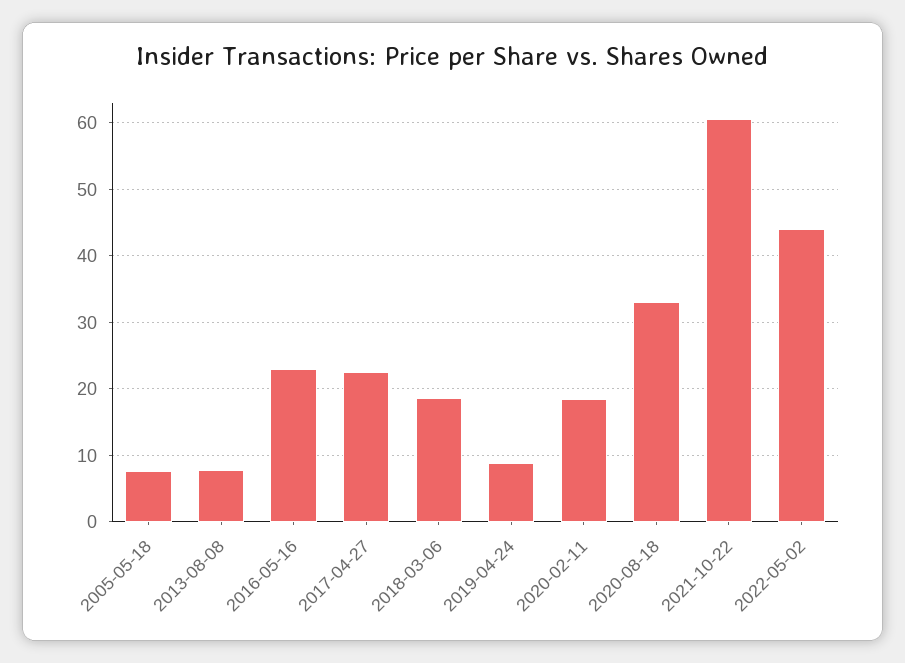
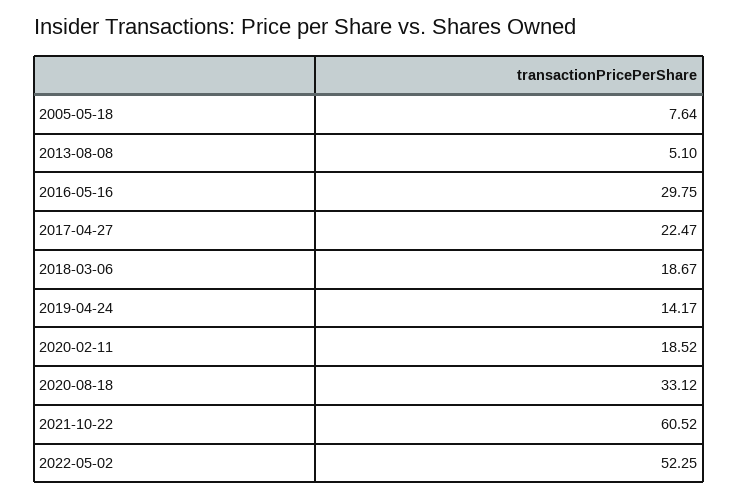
  {
    "2005-05-18": 7.64,
-   "2013-08-08": 8,
+   "2013-08-08": 5.1,
-   "2016-05-16": 23,
+   "2016-05-16": 29.75,
    "2017-04-27": 22.47,
    "2018-03-06": 18.67,
-   "2019-04-24": 9,
+   "2019-04-24": 14.17,
    "2020-02-11": 18.52,
    "2020-08-18": 33.12,
    "2021-10-22": 60.52,
-   "2022-05-02": 44
+   "2022-05-02": 52.25
  }

